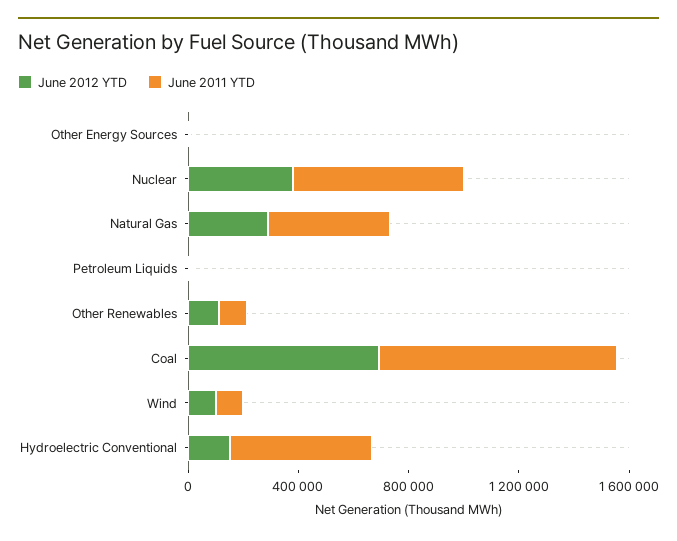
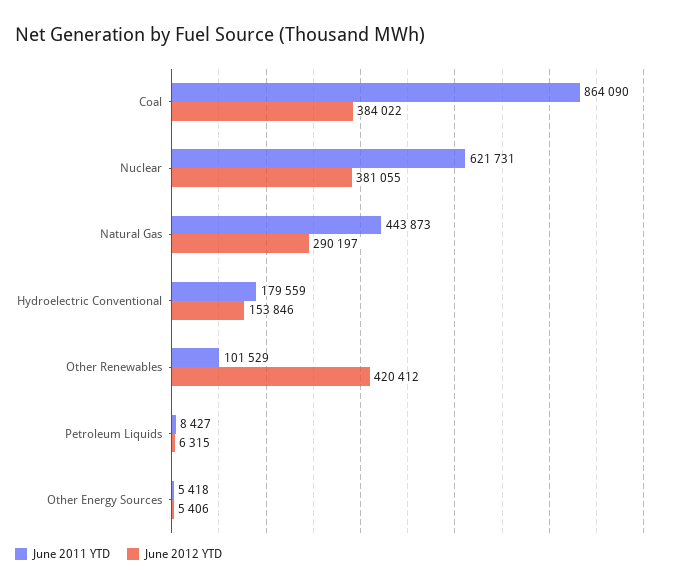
  {
    "June 2012 YTD": {
      "Other Energy Sources": 5406,
      "Nuclear": 381055,
      "Natural Gas": 290197,
      "Petroleum Liquids": 6315,
-     "Other Renewables": 100000,
+     "Other Renewables": 420412,
-     "Coal": 700000,
+     "Coal": 384022,
-     "Wind": 100000,
      "Hydroelectric Conventional": 153846
    },
    "June 2011 YTD": {
      "Other Energy Sources": 5418,
      "Nuclear": 621731,
      "Natural Gas": 443873,
      "Petroleum Liquids": 8427,
      "Other Renewables": 101529,
      "Coal": 864090,
-     "Wind": 100000,
-     "Hydroelectric Conventional": 500000
+     "Hydroelectric Conventional": 179559
    }
  }

